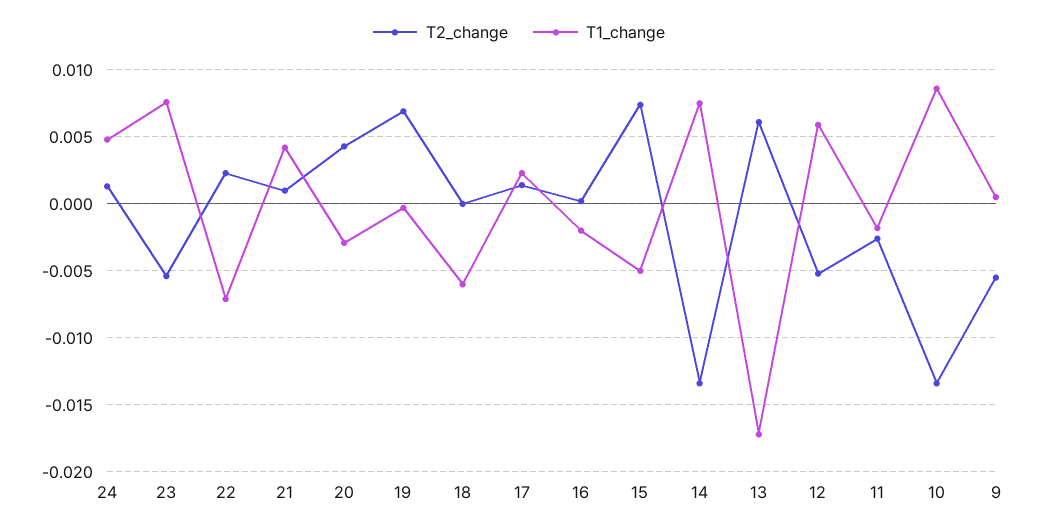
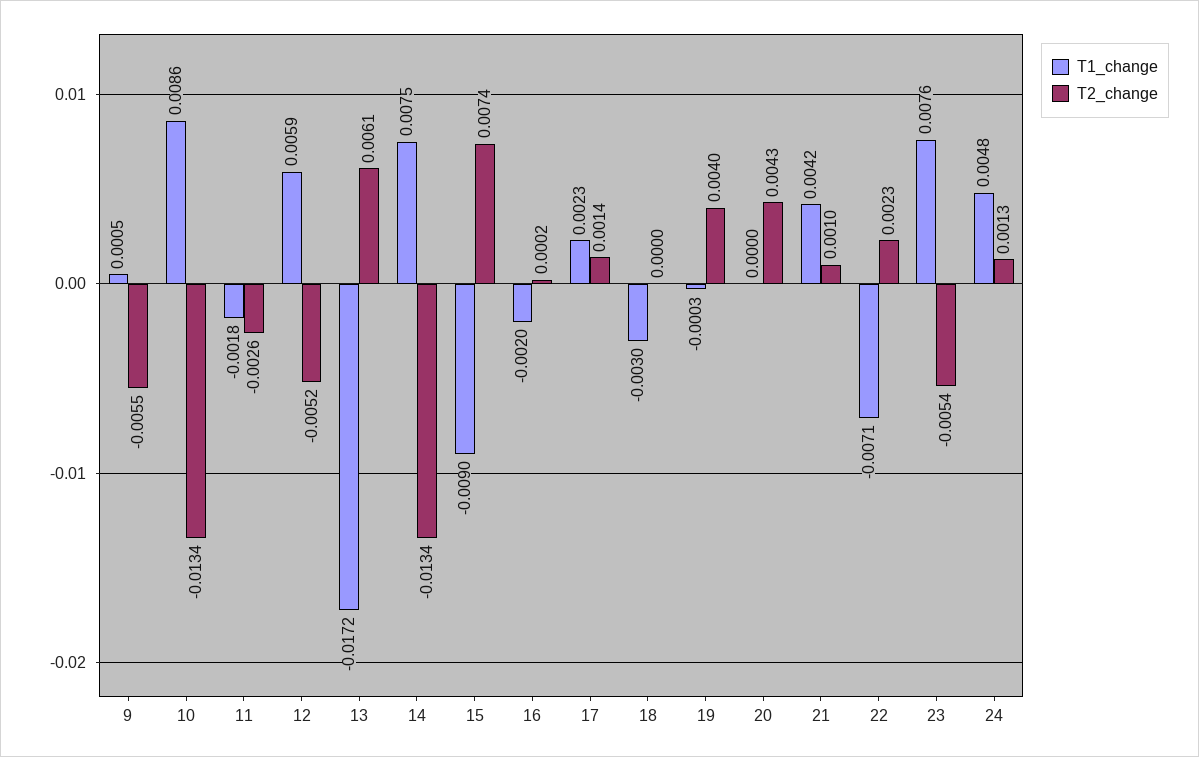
  {
    "T2_change": {
      "24": 0.0013,
      "23": -0.0054,
      "22": 0.0023,
      "21": 0.001,
      "20": 0.0043,
-     "19": 0.007,
+     "19": 0.004,
      "18": 0,
      "17": 0.0014,
      "16": 0.0002,
      "15": 0.0074,
      "14": -0.0134,
      "13": 0.0061,
      "12": -0.0052,
      "11": -0.0026,
      "10": -0.0134,
      "9": -0.0055
    },
    "T1_change": {
      "24": 0.0048,
      "23": 0.0076,
      "22": -0.0071,
      "21": 0.0042,
-     "20": -0.003,
+     "20": 0,
      "19": -0.0003,
-     "18": -0.006,
+     "18": -0.003,
      "17": 0.0023,
      "16": -0.002,
-     "15": -0.005,
+     "15": -0.009,
      "14": 0.0075,
      "13": -0.0172,
      "12": 0.0059,
      "11": -0.0018,
      "10": 0.0086,
      "9": 0.0005
    }
  }

